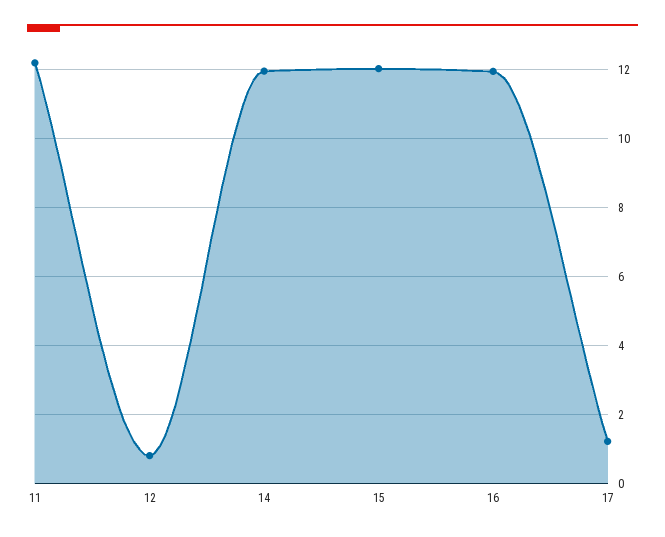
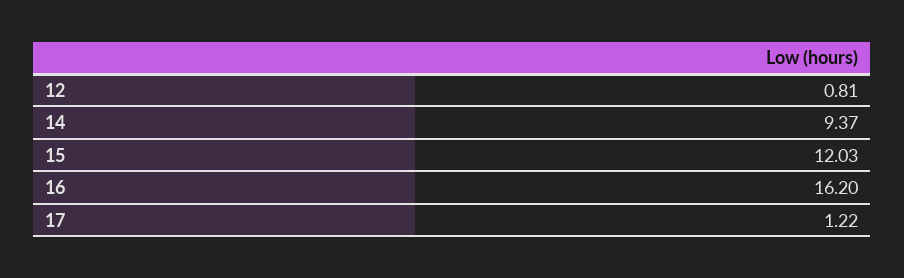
  {
-   "11": 12.2,
    "12": 0.81,
-   "14": 12,
+   "14": 9.37,
    "15": 12.03,
-   "16": 12,
+   "16": 16.2,
    "17": 1.22
  }

